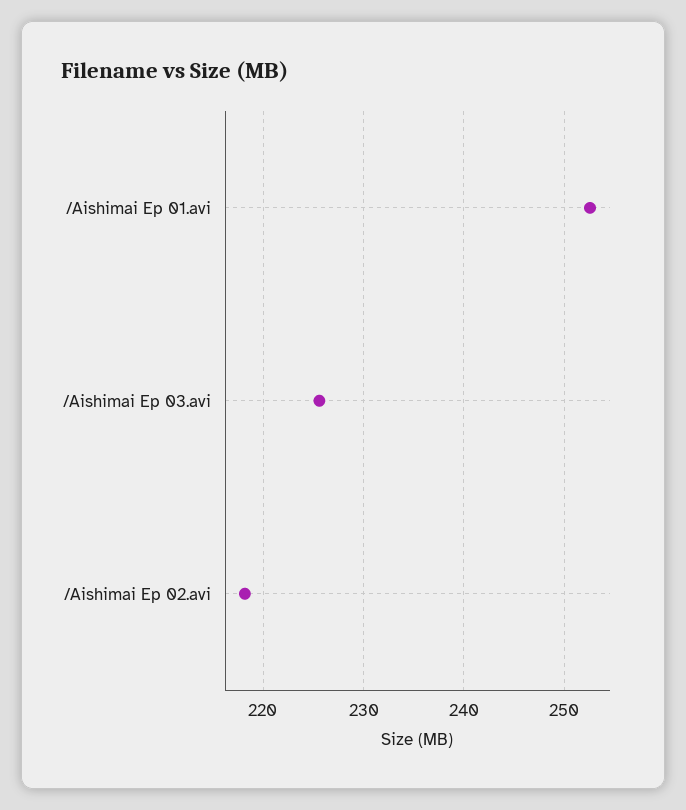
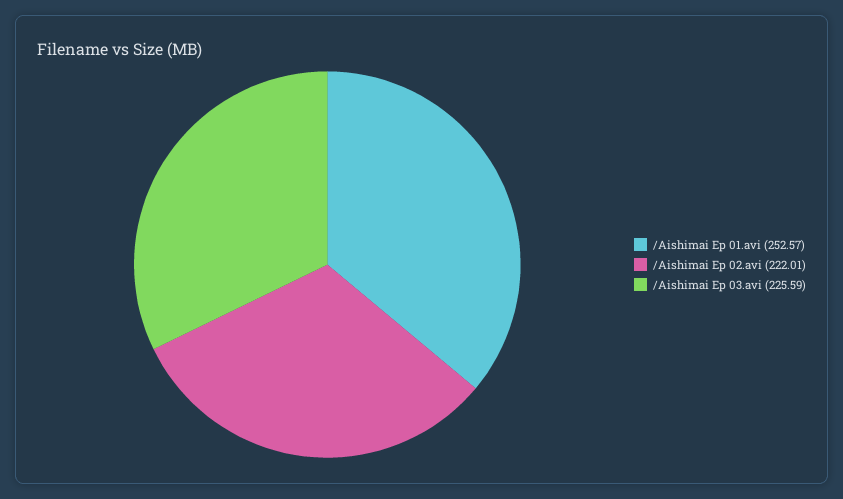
  {
    "/Aishimai Ep 01.avi": 252.57,
    "/Aishimai Ep 03.avi": 225.59,
-   "/Aishimai Ep 02.avi": 218
+   "/Aishimai Ep 02.avi": 222.01
  }

